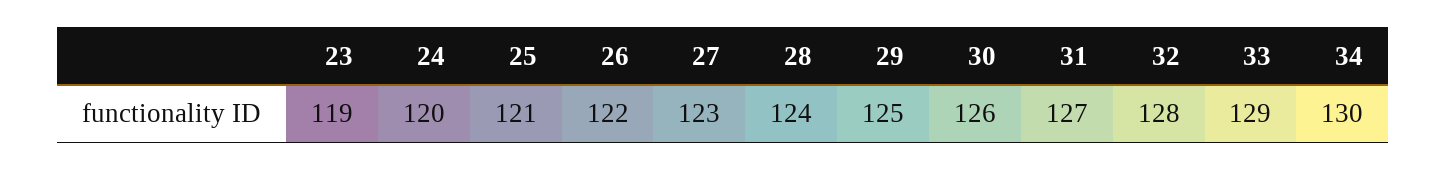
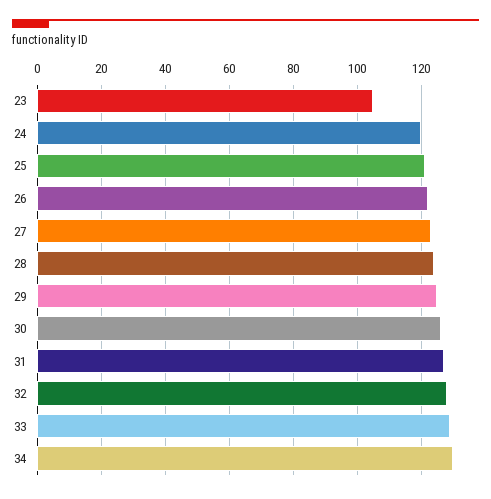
  {
-   "23": 119,
+   "23": 105,
    "24": 120,
    "25": 121,
    "26": 122,
    "27": 123,
    "28": 124,
    "29": 125,
    "30": 126,
    "31": 127,
    "32": 128,
    "33": 129,
    "34": 130
  }

